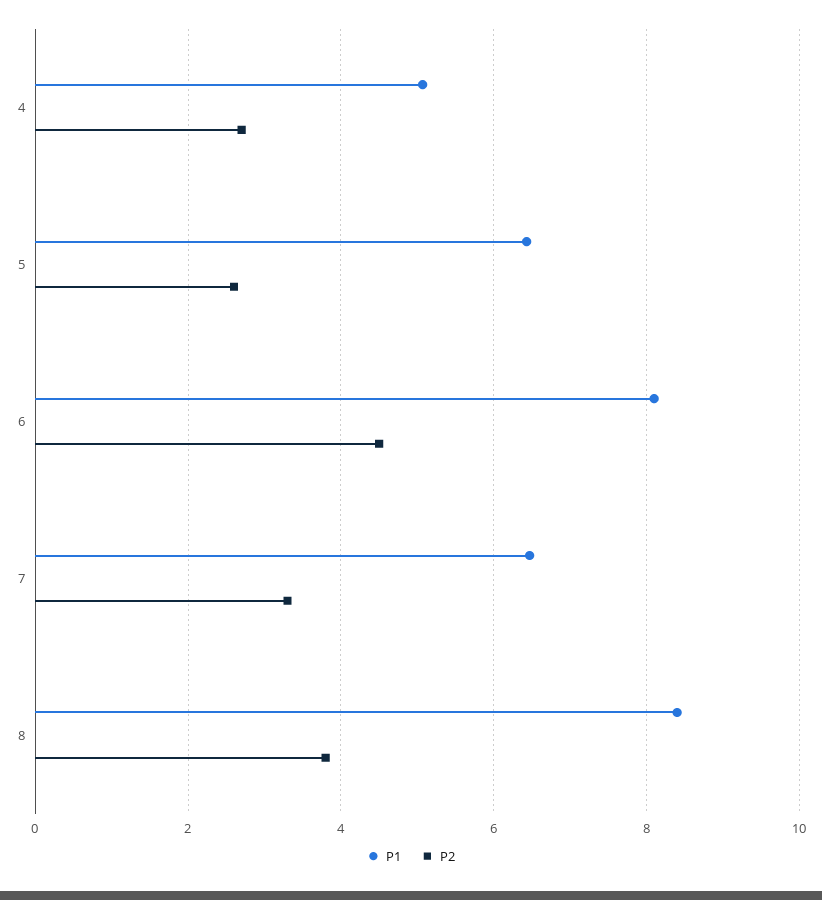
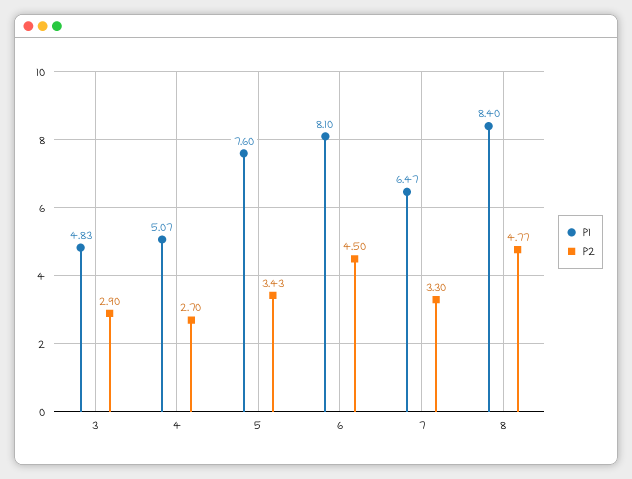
  {
    "P1": {
      "4": 5.07,
-     "5": 6.4,
+     "5": 7.6,
      "6": 8.1,
      "7": 6.47,
-     "8": 8.4
+     "8": 8.4,
+     "3": 4.83
    },
    "P2": {
      "4": 2.7,
-     "5": 2.6,
+     "5": 3.43,
      "6": 4.5,
      "7": 3.3,
-     "8": 3.8
+     "8": 4.77,
+     "3": 2.9
    }
  }

